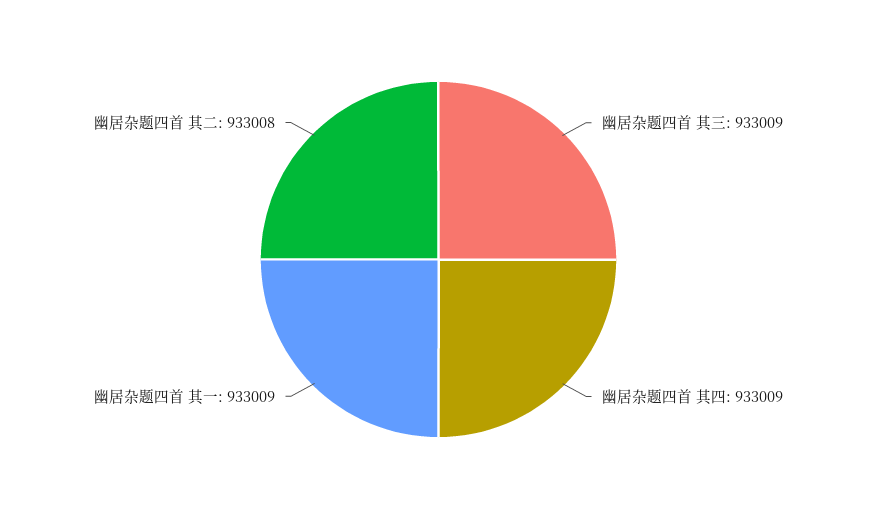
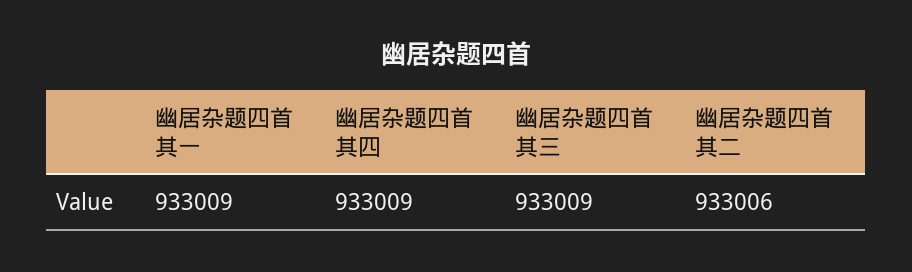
  {
    "幽居杂题四首 其三": 933009,
    "幽居杂题四首 其四": 933009,
    "幽居杂题四首 其一": 933009,
-   "幽居杂题四首 其二": 933008
+   "幽居杂题四首 其二": 933006
  }

